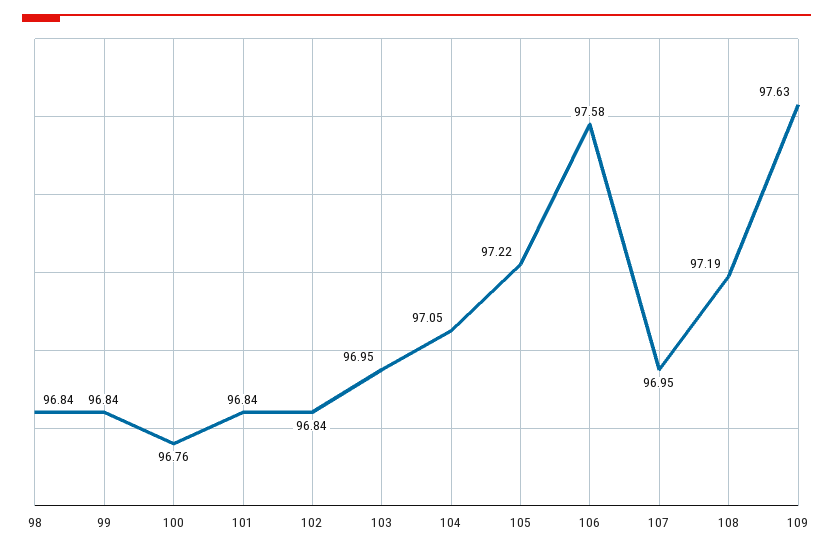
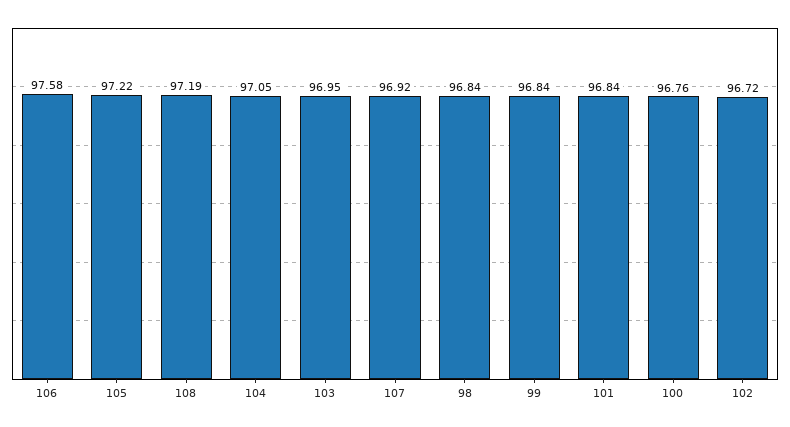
  {
    "98": 96.84,
    "99": 96.84,
    "100": 96.76,
    "101": 96.84,
-   "102": 96.84,
+   "102": 96.72,
    "103": 96.95,
    "104": 97.05,
    "105": 97.22,
    "106": 97.58,
-   "107": 96.95,
+   "107": 96.92,
-   "108": 97.19,
+   "108": 97.19
-   "109": 97.63
  }

